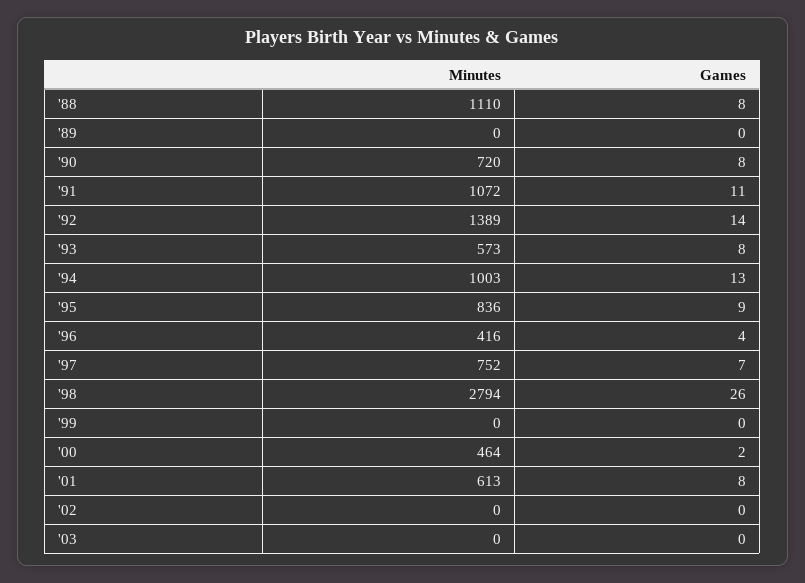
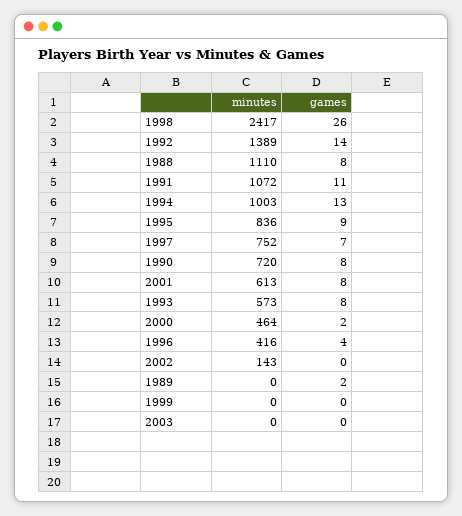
  {
    "Minutes": {
      "'88": 1110,
      "'89": 0,
      "'90": 720,
      "'91": 1072,
      "'92": 1389,
      "'93": 573,
      "'94": 1003,
      "'95": 836,
      "'96": 416,
      "'97": 752,
-     "'98": 2794,
+     "'98": 2417,
      "'99": 0,
      "'00": 464,
      "'01": 613,
-     "'02": 0,
+     "'02": 143,
      "'03": 0
    },
    "Games": {
      "'88": 8,
-     "'89": 0,
+     "'89": 2,
      "'90": 8,
      "'91": 11,
      "'92": 14,
      "'93": 8,
      "'94": 13,
      "'95": 9,
      "'96": 4,
      "'97": 7,
      "'98": 26,
      "'99": 0,
      "'00": 2,
      "'01": 8,
      "'02": 0,
      "'03": 0
    }
  }

